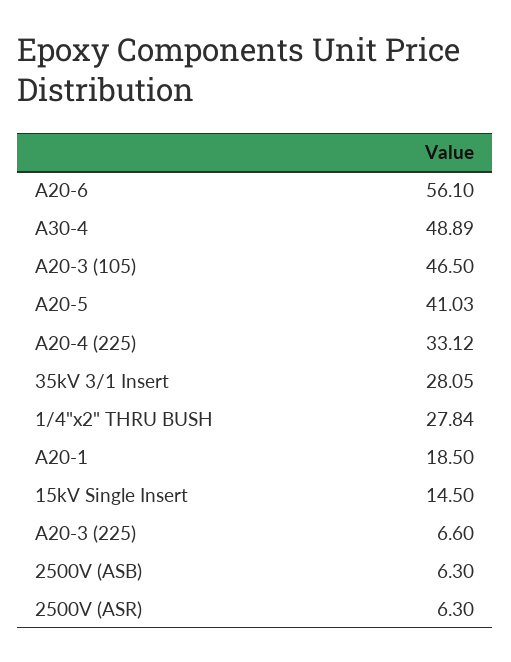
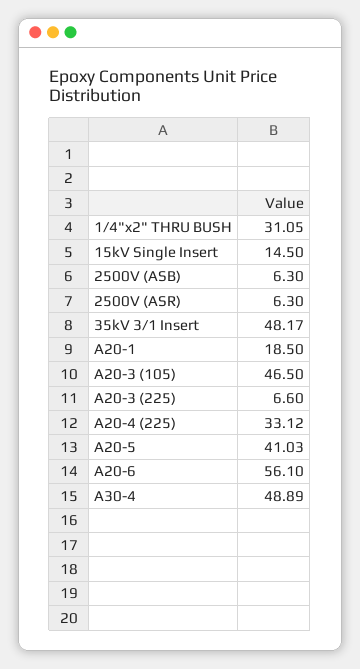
  {
    "A20-6": 56.1,
    "A30-4": 48.89,
    "A20-3 (105)": 46.5,
    "A20-5": 41.03,
    "A20-4 (225)": 33.12,
-   "35kV 3/1 Insert": 28.05,
+   "35kV 3/1 Insert": 48.17,
-   "1/4\"x2\" THRU BUSH": 27.84,
+   "1/4\"x2\" THRU BUSH": 31.05,
    "A20-1": 18.5,
    "15kV Single Insert": 14.5,
    "A20-3 (225)": 6.6,
    "2500V (ASB)": 6.3,
    "2500V (ASR)": 6.3
  }

